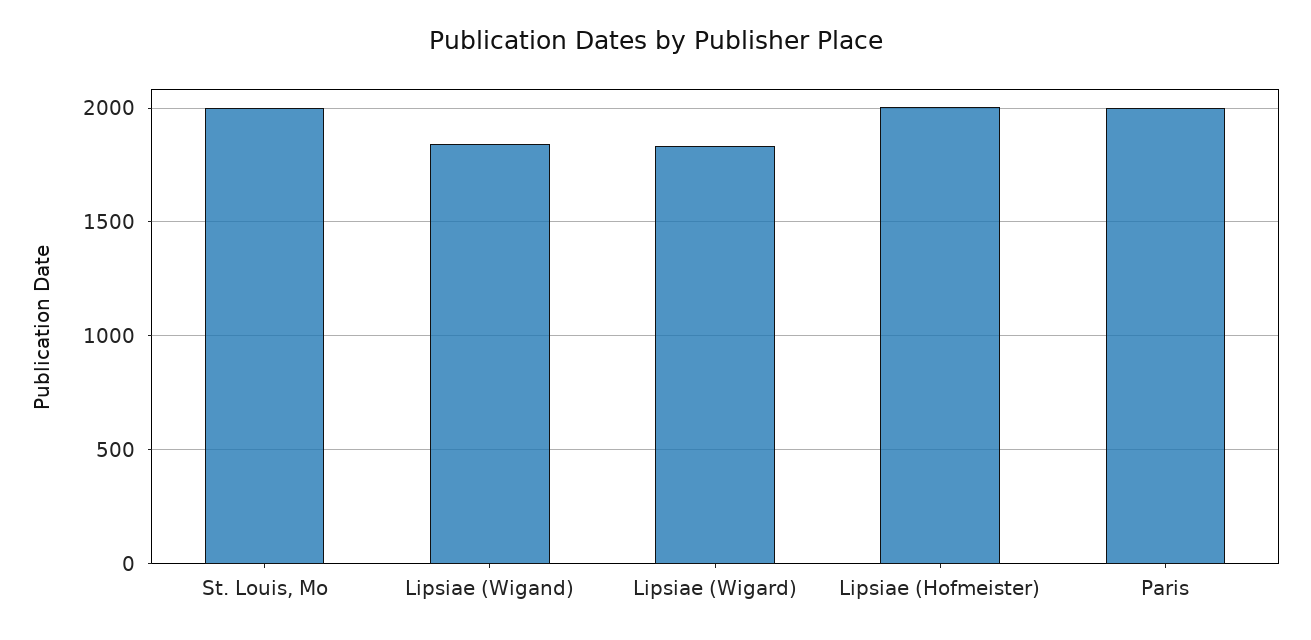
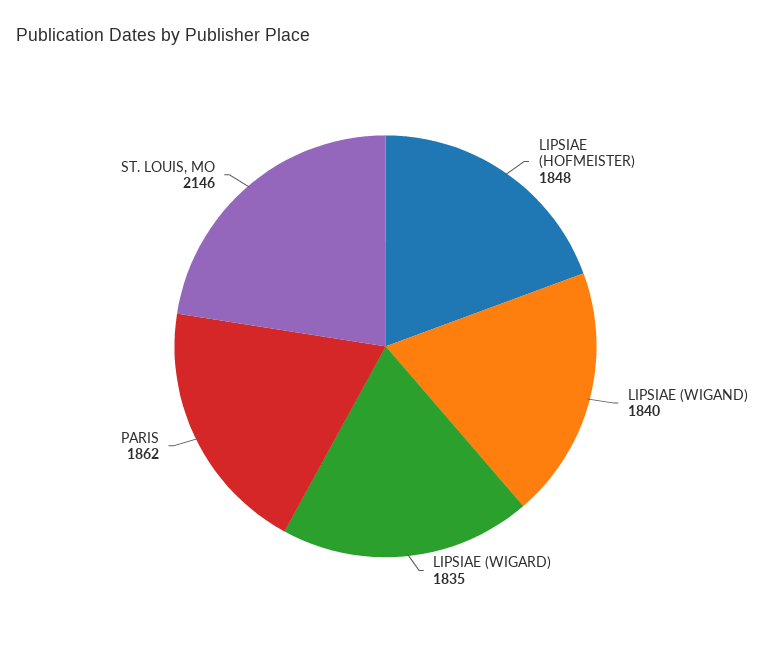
  {
-   "St. Louis, Mo": 2000,
+   "St. Louis, Mo": 2146,
    "Lipsiae (Wigand)": 1840,
    "Lipsiae (Wigard)": 1835,
-   "Lipsiae (Hofmeister)": 2000,
+   "Lipsiae (Hofmeister)": 1848,
-   "Paris": 2000
+   "Paris": 1862
  }

